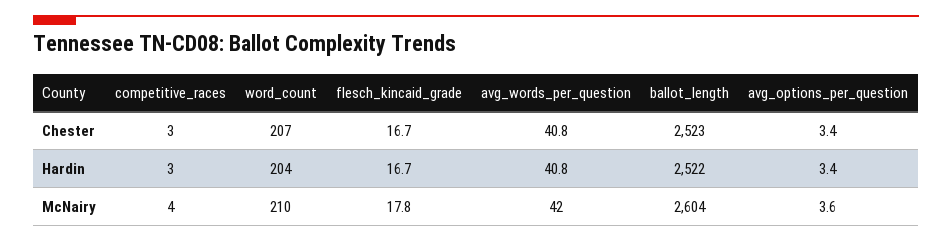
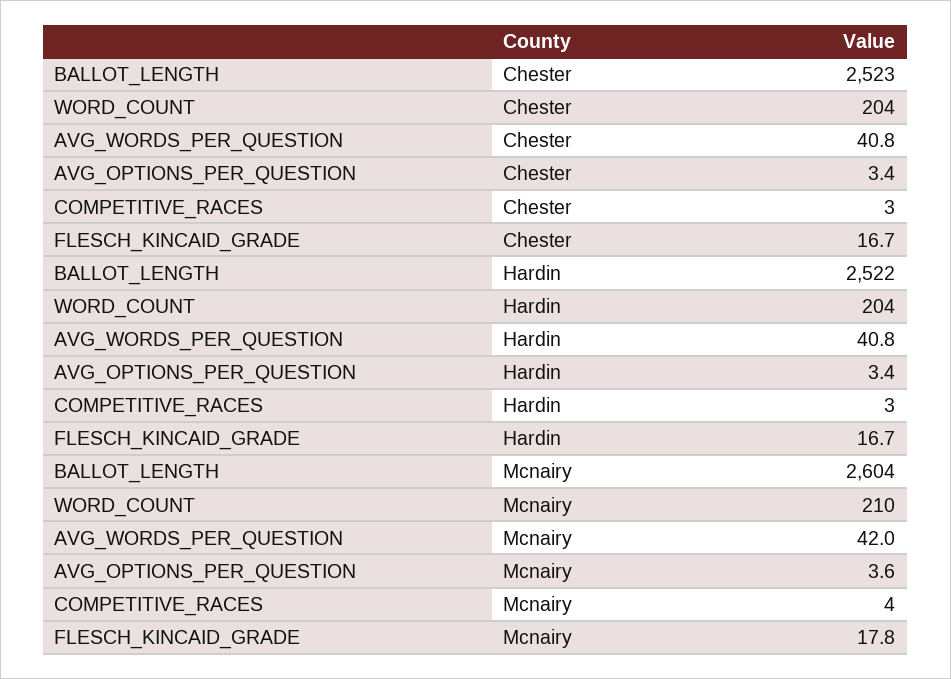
  {
    "competitive_races": {
      "Chester": 3,
      "Hardin": 3,
      "McNairy": 4
    },
    "word_count": {
-     "Chester": 207,
+     "Chester": 204,
      "Hardin": 204,
      "McNairy": 210
    },
    "flesch_kincaid_grade": {
      "Chester": 16.7,
      "Hardin": 16.7,
      "McNairy": 17.8
    },
    "avg_words_per_question": {
      "Chester": 40.8,
      "Hardin": 40.8,
      "McNairy": 42
    },
    "ballot_length": {
      "Chester": 2523,
      "Hardin": 2522,
      "McNairy": 2604
    },
    "avg_options_per_question": {
      "Chester": 3.4,
      "Hardin": 3.4,
      "McNairy": 3.6
    }
  }

